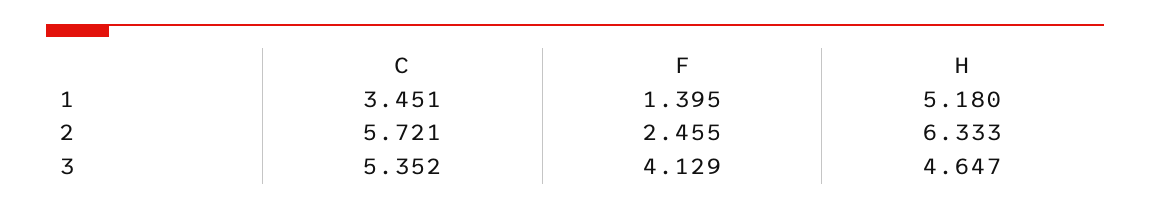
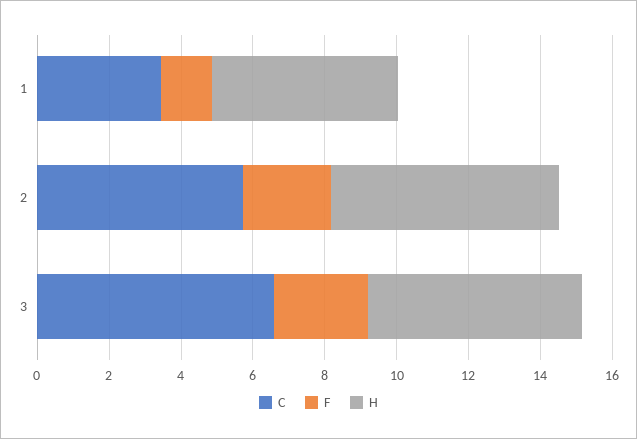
  {
    "C": {
      "1": 3.451,
      "2": 5.721,
-     "3": 5.352
+     "3": 6.5
    },
    "F": {
      "1": 1.395,
      "2": 2.455,
-     "3": 4.129
+     "3": 2.5
    },
    "H": {
      "1": 5.18,
      "2": 6.333,
-     "3": 4.647
+     "3": 6
    }
  }

